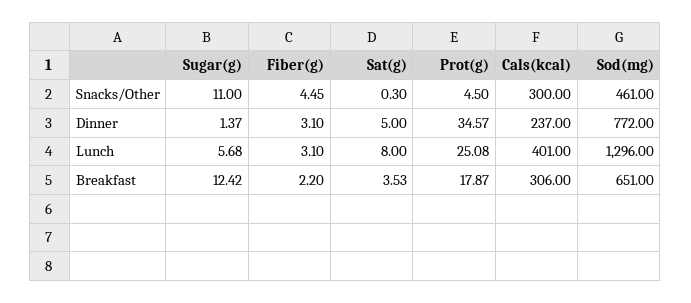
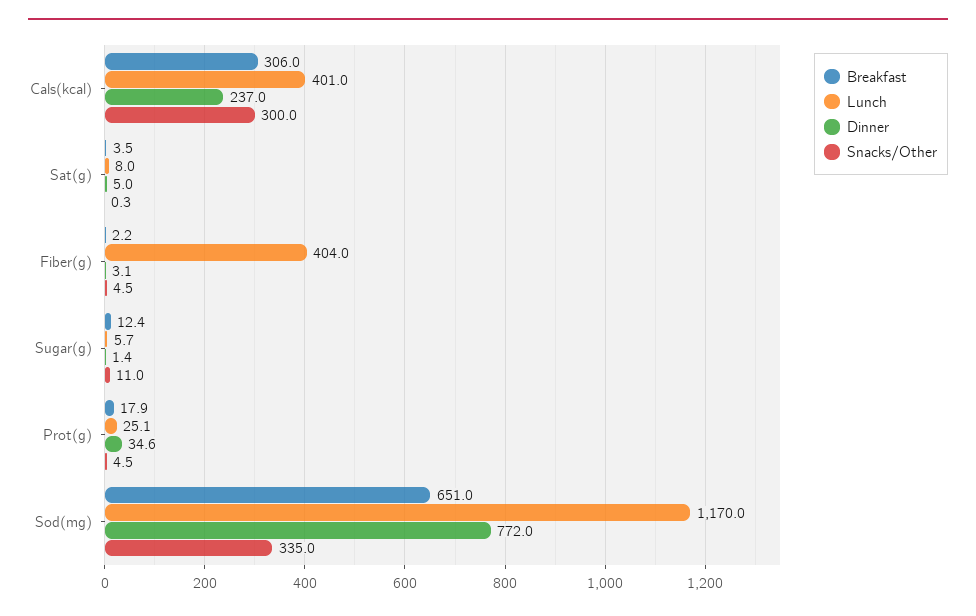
  {
    "Snacks/Other": {
      "Sugar(g)": 11,
      "Fiber(g)": 4.45,
      "Sat(g)": 0.3,
      "Prot(g)": 4.5,
      "Cals(kcal)": 300,
-     "Sod(mg)": 461
+     "Sod(mg)": 335
    },
    "Dinner": {
      "Sugar(g)": 1.37,
      "Fiber(g)": 3.1,
      "Sat(g)": 5,
      "Prot(g)": 34.57,
      "Cals(kcal)": 237,
      "Sod(mg)": 772
    },
    "Lunch": {
      "Sugar(g)": 5.68,
-     "Fiber(g)": 3.1,
+     "Fiber(g)": 404,
      "Sat(g)": 8,
      "Prot(g)": 25.08,
      "Cals(kcal)": 401,
-     "Sod(mg)": 1296
+     "Sod(mg)": 1170
    },
    "Breakfast": {
      "Sugar(g)": 12.42,
      "Fiber(g)": 2.2,
      "Sat(g)": 3.53,
      "Prot(g)": 17.87,
      "Cals(kcal)": 306,
      "Sod(mg)": 651
    }
  }

